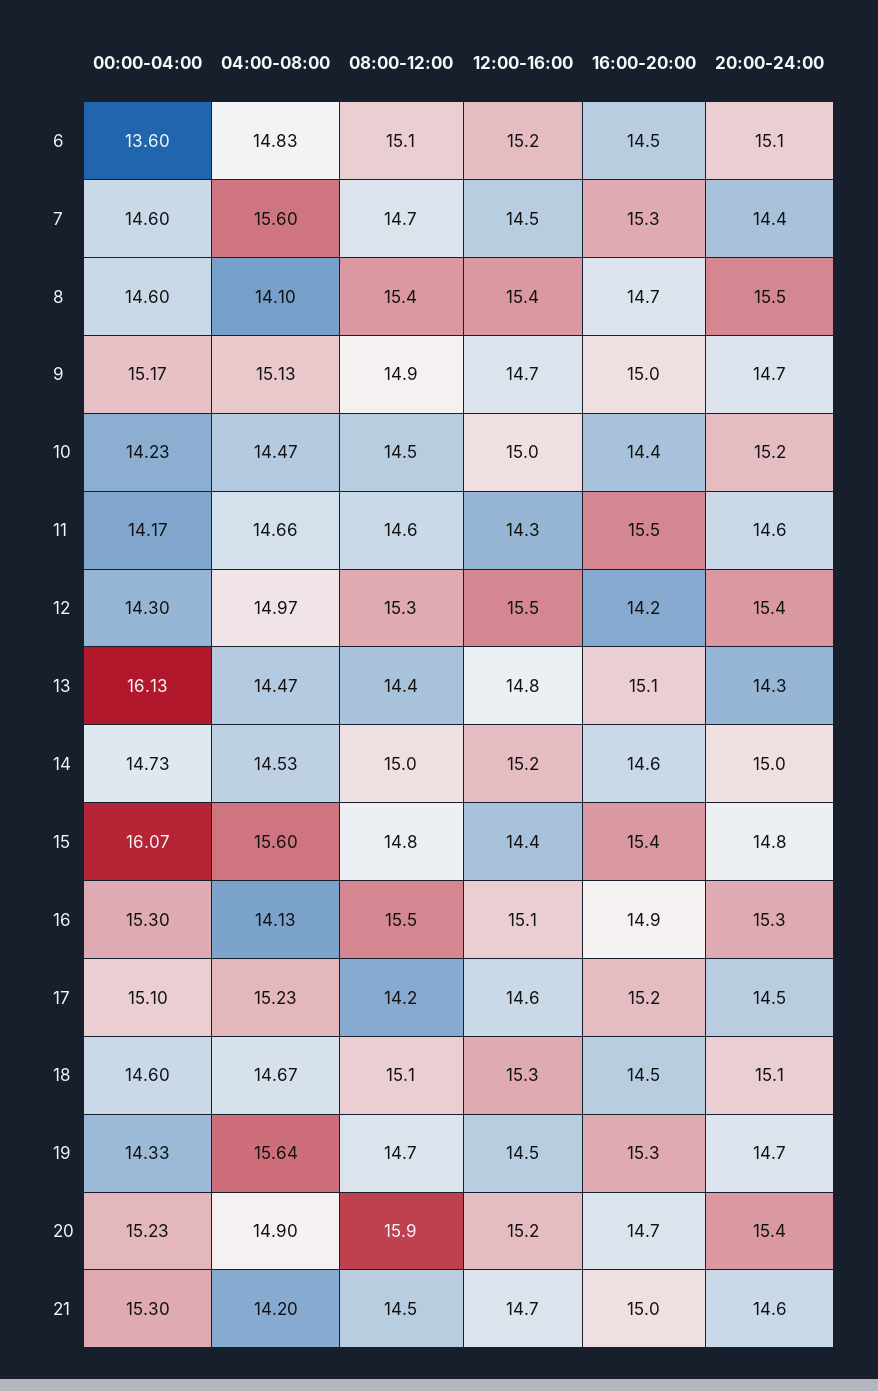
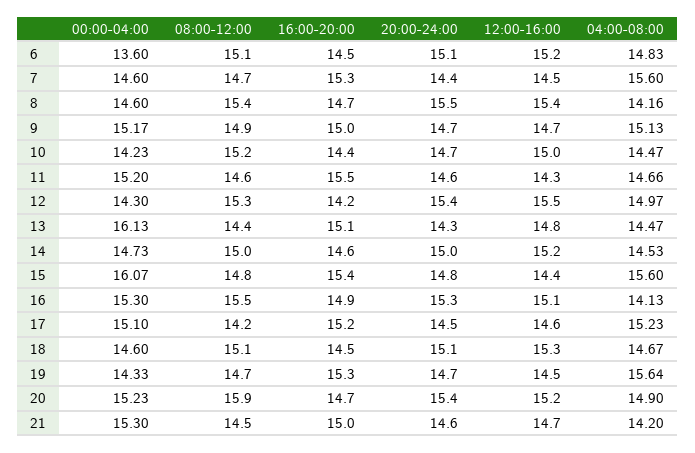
  {
    "00:00-04:00": {
      "6": 13.6,
      "7": 14.6,
      "8": 14.6,
      "9": 15.17,
      "10": 14.23,
-     "11": 14.17,
+     "11": 15.2,
      "12": 14.3,
      "13": 16.13,
      "14": 14.73,
      "15": 16.07,
      "16": 15.3,
      "17": 15.1,
      "18": 14.6,
      "19": 14.33,
      "20": 15.23,
      "21": 15.3
    },
    "04:00-08:00": {
      "6": 14.83,
      "7": 15.6,
-     "8": 14.1,
+     "8": 14.16,
      "9": 15.13,
      "10": 14.47,
      "11": 14.66,
      "12": 14.97,
      "13": 14.47,
      "14": 14.53,
      "15": 15.6,
      "16": 14.13,
      "17": 15.23,
      "18": 14.67,
      "19": 15.64,
      "20": 14.9,
      "21": 14.2
    },
    "08:00-12:00": {
      "6": 15.1,
      "7": 14.7,
      "8": 15.4,
      "9": 14.9,
-     "10": 14.5,
+     "10": 15.2,
      "11": 14.6,
      "12": 15.3,
      "13": 14.4,
      "14": 15,
      "15": 14.8,
      "16": 15.5,
      "17": 14.2,
      "18": 15.1,
      "19": 14.7,
      "20": 15.9,
      "21": 14.5
    },
    "12:00-16:00": {
      "6": 15.2,
      "7": 14.5,
      "8": 15.4,
      "9": 14.7,
      "10": 15,
      "11": 14.3,
      "12": 15.5,
      "13": 14.8,
      "14": 15.2,
      "15": 14.4,
      "16": 15.1,
      "17": 14.6,
      "18": 15.3,
      "19": 14.5,
      "20": 15.2,
      "21": 14.7
    },
    "16:00-20:00": {
      "6": 14.5,
      "7": 15.3,
      "8": 14.7,
      "9": 15,
      "10": 14.4,
      "11": 15.5,
      "12": 14.2,
      "13": 15.1,
      "14": 14.6,
      "15": 15.4,
      "16": 14.9,
      "17": 15.2,
      "18": 14.5,
      "19": 15.3,
      "20": 14.7,
      "21": 15
    },
    "20:00-24:00": {
      "6": 15.1,
      "7": 14.4,
      "8": 15.5,
      "9": 14.7,
-     "10": 15.2,
+     "10": 14.7,
      "11": 14.6,
      "12": 15.4,
      "13": 14.3,
      "14": 15,
      "15": 14.8,
      "16": 15.3,
      "17": 14.5,
      "18": 15.1,
      "19": 14.7,
      "20": 15.4,
      "21": 14.6
    }
  }

